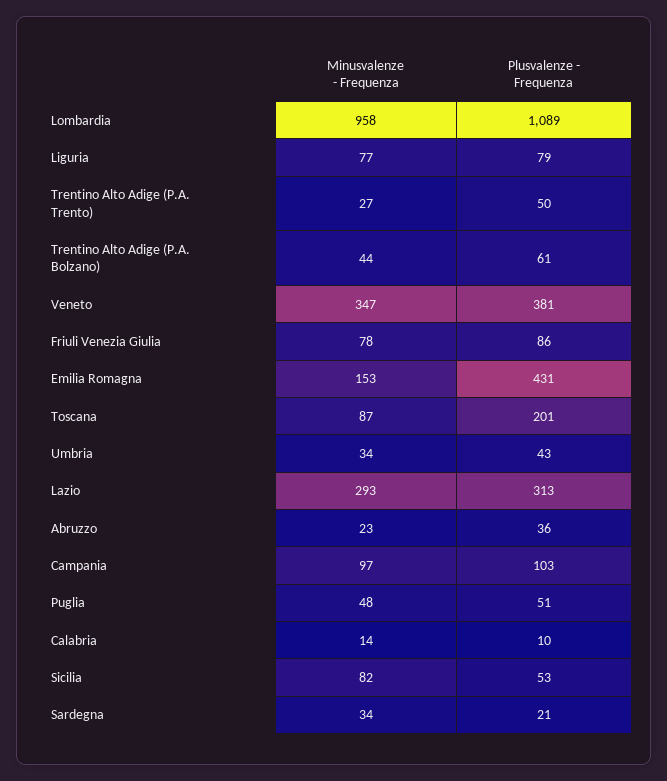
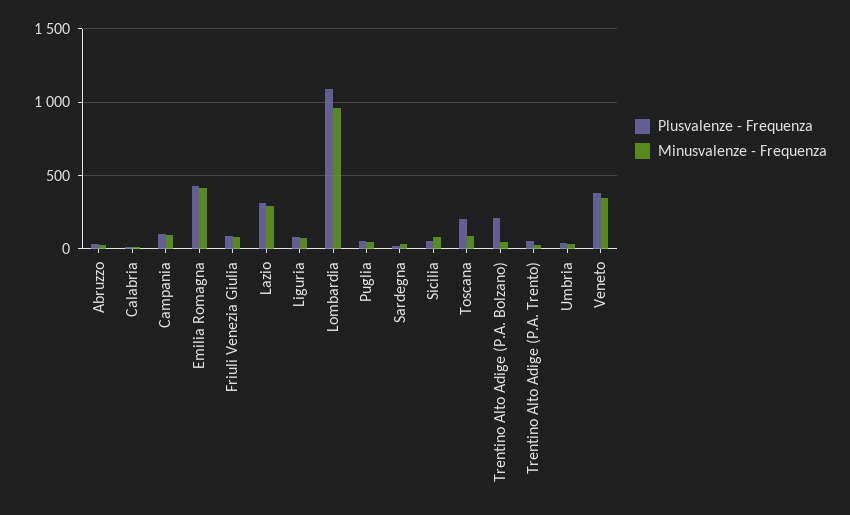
  {
    "Minusvalenze - Frequenza": {
      "Lombardia": 958,
      "Liguria": 77,
      "Trentino Alto Adige (P.A. Trento)": 27,
      "Trentino Alto Adige (P.A. Bolzano)": 44,
      "Veneto": 347,
      "Friuli Venezia Giulia": 78,
-     "Emilia Romagna": 153,
+     "Emilia Romagna": 400,
      "Toscana": 87,
      "Umbria": 34,
      "Lazio": 293,
      "Abruzzo": 23,
      "Campania": 97,
      "Puglia": 48,
      "Calabria": 14,
      "Sicilia": 82,
      "Sardegna": 34
    },
    "Plusvalenze - Frequenza": {
      "Lombardia": 1089,
      "Liguria": 79,
      "Trentino Alto Adige (P.A. Trento)": 50,
-     "Trentino Alto Adige (P.A. Bolzano)": 61,
+     "Trentino Alto Adige (P.A. Bolzano)": 200,
      "Veneto": 381,
      "Friuli Venezia Giulia": 86,
      "Emilia Romagna": 431,
      "Toscana": 201,
      "Umbria": 43,
      "Lazio": 313,
      "Abruzzo": 36,
      "Campania": 103,
      "Puglia": 51,
      "Calabria": 10,
      "Sicilia": 53,
      "Sardegna": 21
    }
  }

